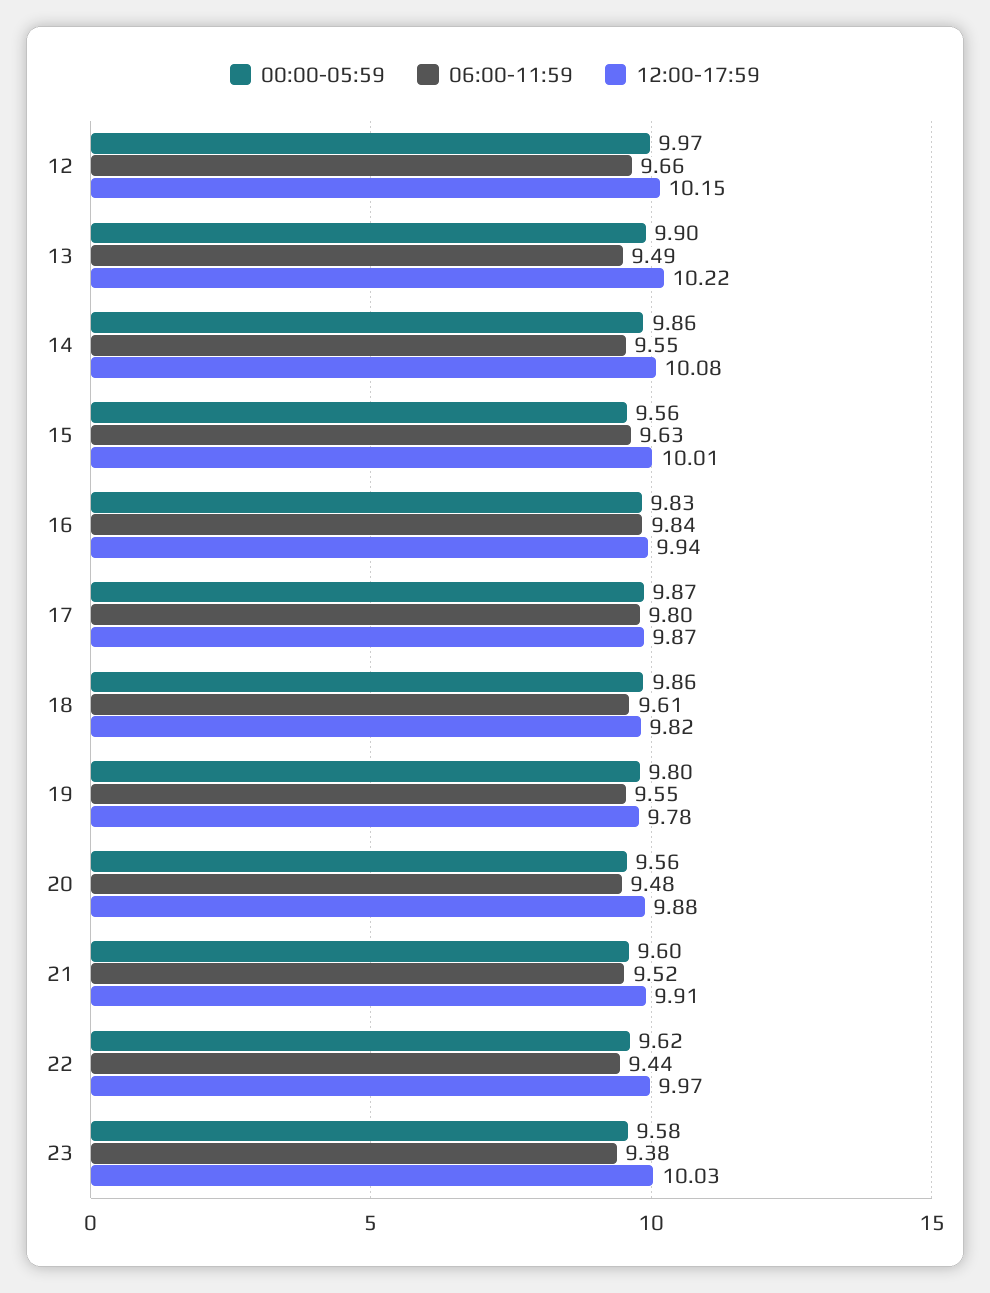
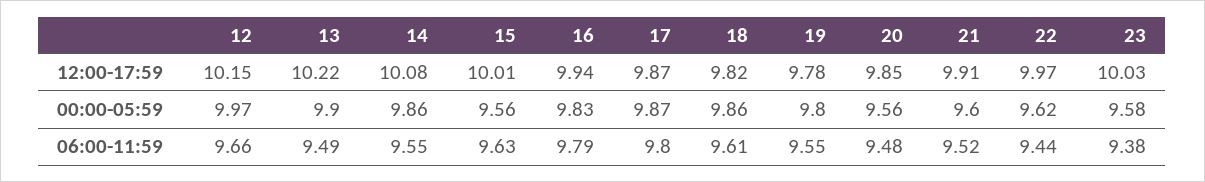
  {
    "00:00-05:59": {
      "12": 9.97,
      "13": 9.9,
      "14": 9.86,
      "15": 9.56,
      "16": 9.83,
      "17": 9.87,
      "18": 9.86,
      "19": 9.8,
      "20": 9.56,
      "21": 9.6,
      "22": 9.62,
      "23": 9.58
    },
    "06:00-11:59": {
      "12": 9.66,
      "13": 9.49,
      "14": 9.55,
      "15": 9.63,
-     "16": 9.84,
+     "16": 9.79,
      "17": 9.8,
      "18": 9.61,
      "19": 9.55,
      "20": 9.48,
      "21": 9.52,
      "22": 9.44,
      "23": 9.38
    },
    "12:00-17:59": {
      "12": 10.15,
      "13": 10.22,
      "14": 10.08,
      "15": 10.01,
      "16": 9.94,
      "17": 9.87,
      "18": 9.82,
      "19": 9.78,
-     "20": 9.88,
+     "20": 9.85,
      "21": 9.91,
      "22": 9.97,
      "23": 10.03
    }
  }

